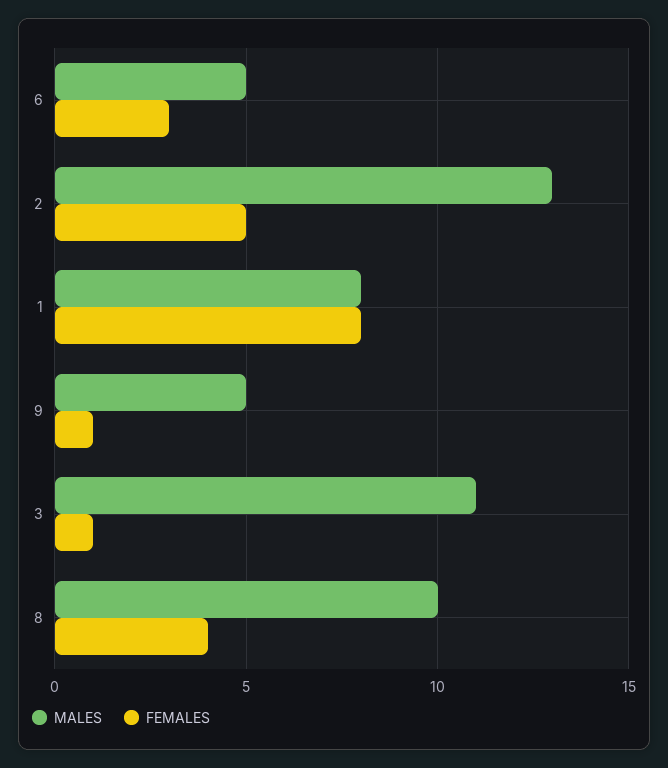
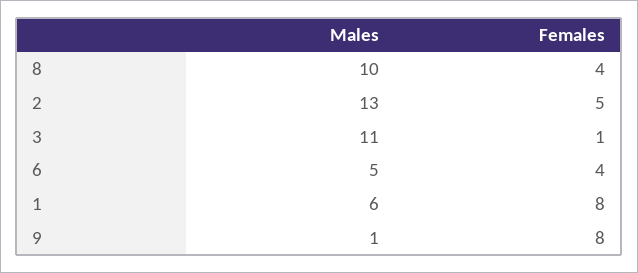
  {
    "MALES": {
      "6": 5,
      "2": 13,
-     "1": 8,
+     "1": 6,
-     "9": 5,
+     "9": 1,
      "3": 11,
      "8": 10
    },
    "FEMALES": {
-     "6": 3,
+     "6": 4,
      "2": 5,
      "1": 8,
-     "9": 1,
+     "9": 8,
      "3": 1,
      "8": 4
    }
  }

